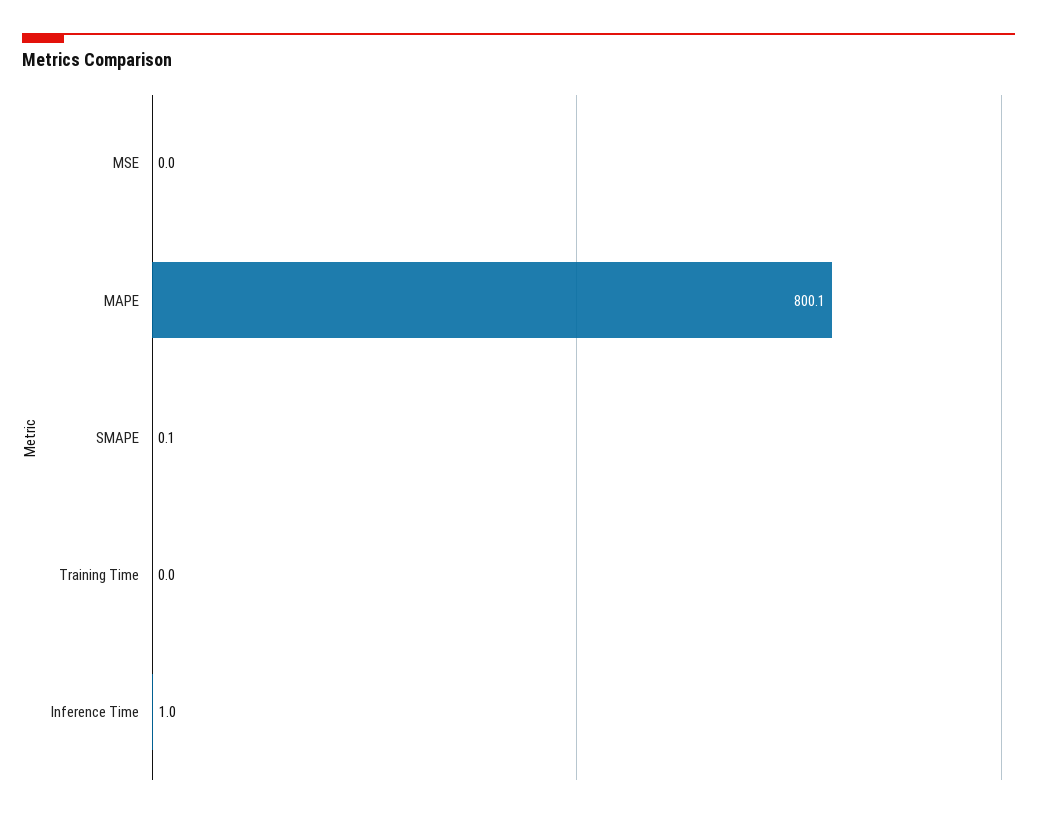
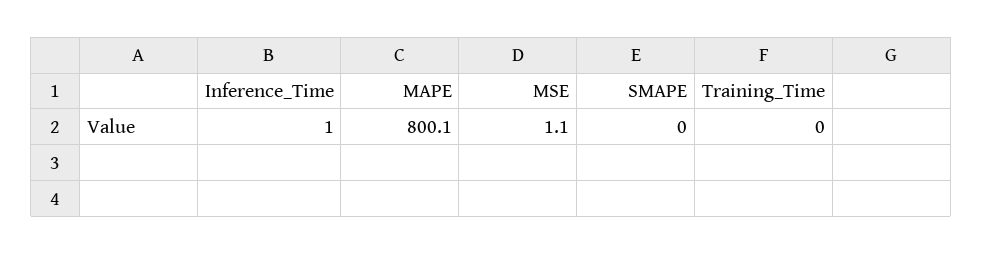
  {
-   "MSE": 0,
+   "MSE": 1.1,
    "MAPE": 800.1,
-   "SMAPE": 0.1,
+   "SMAPE": 0,
    "Training Time": 0,
    "Inference Time": 1
  }

